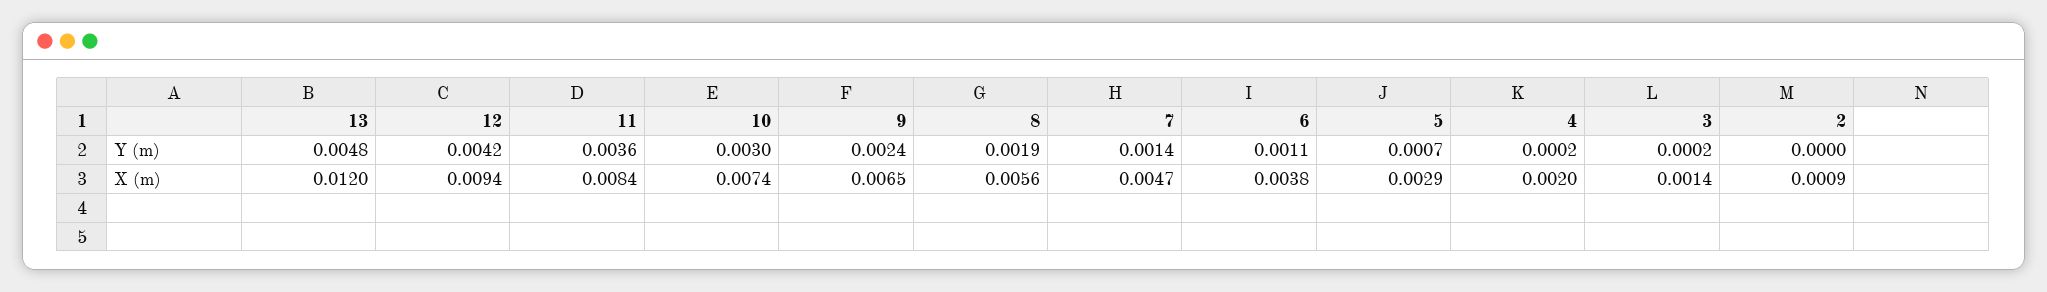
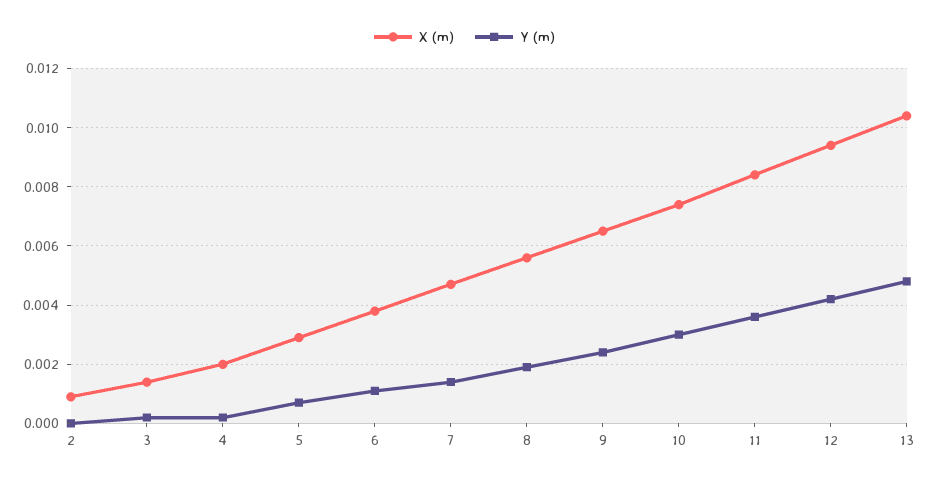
  {
    "Y (m)": {
      "13": 0.0048,
      "12": 0.0042,
      "11": 0.0036,
      "10": 0.003,
      "9": 0.0024,
      "8": 0.0019,
      "7": 0.0014,
      "6": 0.0011,
      "5": 0.0007,
      "4": 0.0002,
      "3": 0.0002,
      "2": 0
    },
    "X (m)": {
-     "13": 0.012,
+     "13": 0.0105,
      "12": 0.0094,
      "11": 0.0084,
      "10": 0.0074,
      "9": 0.0065,
      "8": 0.0056,
      "7": 0.0047,
      "6": 0.0038,
      "5": 0.0029,
      "4": 0.002,
      "3": 0.0014,
      "2": 0.0009
    }
  }

